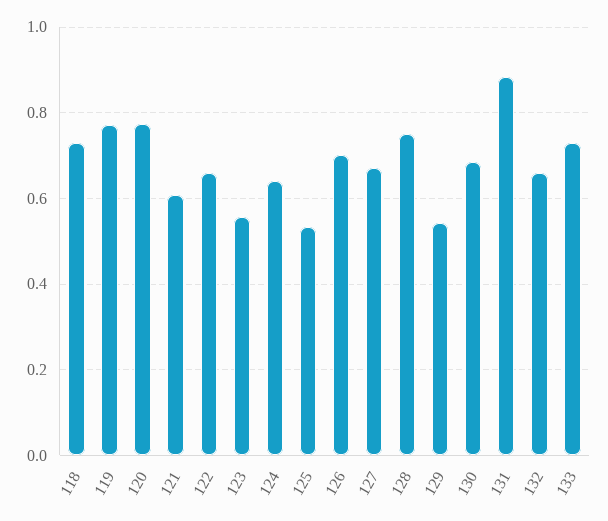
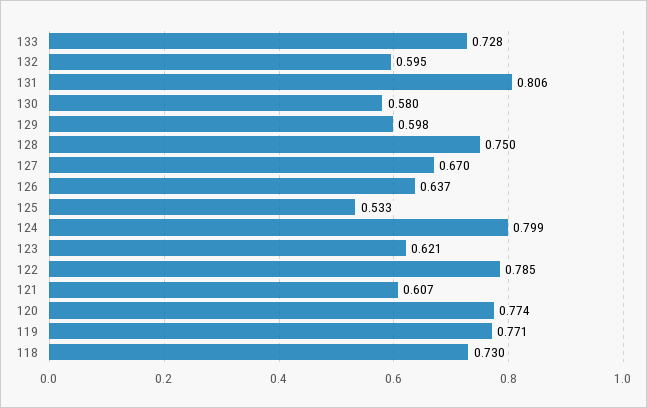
  {
    "118": 0.73,
    "119": 0.771,
    "120": 0.774,
    "121": 0.607,
-   "122": 0.66,
+   "122": 0.785,
-   "123": 0.56,
+   "123": 0.621,
-   "124": 0.64,
+   "124": 0.799,
    "125": 0.533,
-   "126": 0.7,
+   "126": 0.637,
    "127": 0.67,
    "128": 0.75,
-   "129": 0.54,
+   "129": 0.598,
-   "130": 0.68,
+   "130": 0.58,
-   "131": 0.88,
+   "131": 0.806,
-   "132": 0.66,
+   "132": 0.595,
    "133": 0.728
  }

